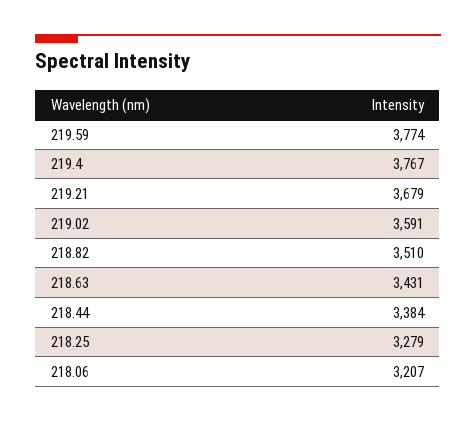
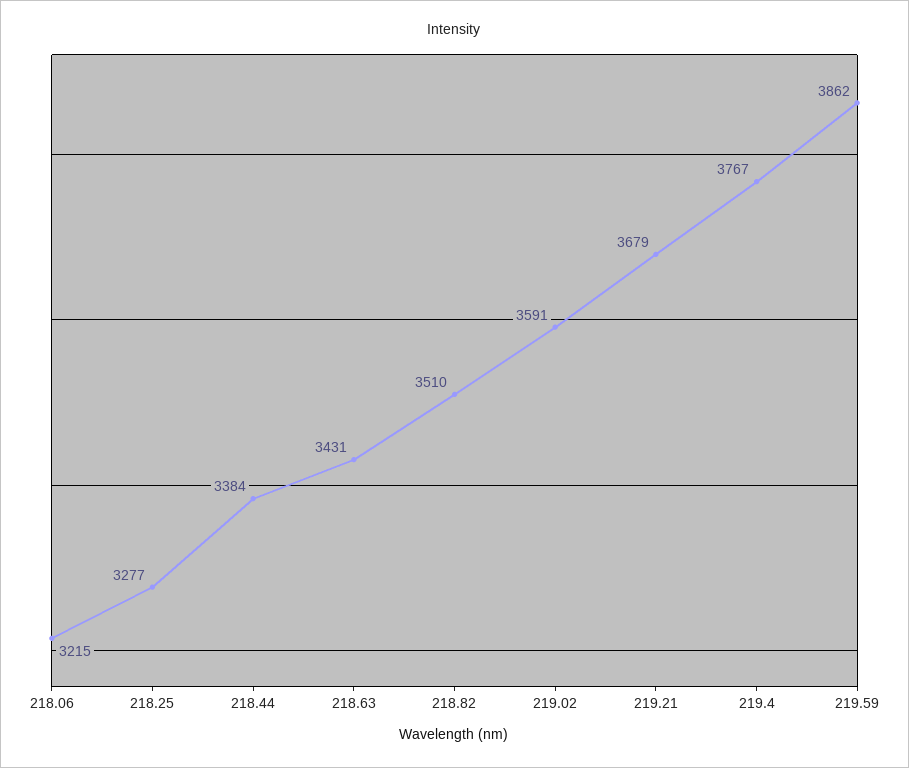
  {
-   "219.59": 3774,
+   "219.59": 3862,
    "219.4": 3767,
    "219.21": 3679,
    "219.02": 3591,
    "218.82": 3510,
    "218.63": 3431,
    "218.44": 3384,
-   "218.25": 3279,
+   "218.25": 3277,
-   "218.06": 3207
+   "218.06": 3215
  }

